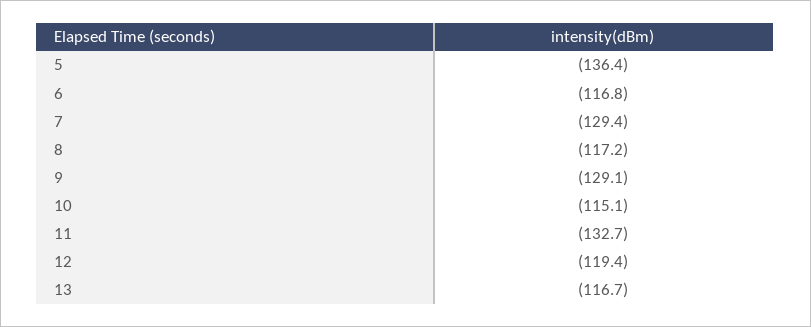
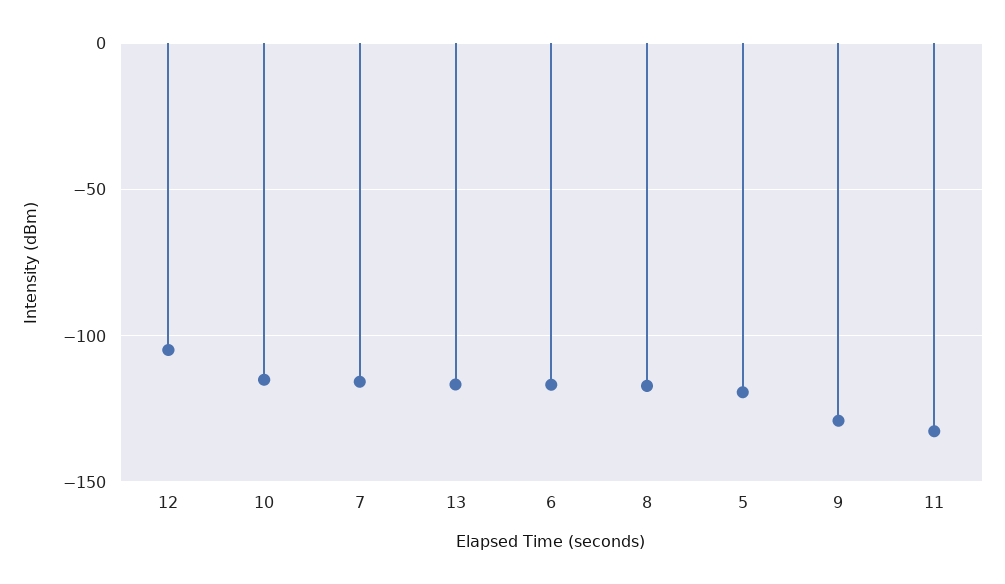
  {
-   "5": -136.4,
+   "5": -120,
    "6": -116.8,
-   "7": -129.4,
+   "7": -115,
    "8": -117.2,
    "9": -129.1,
    "10": -115.1,
    "11": -132.7,
-   "12": -119.4,
+   "12": -105,
    "13": -116.7
  }

